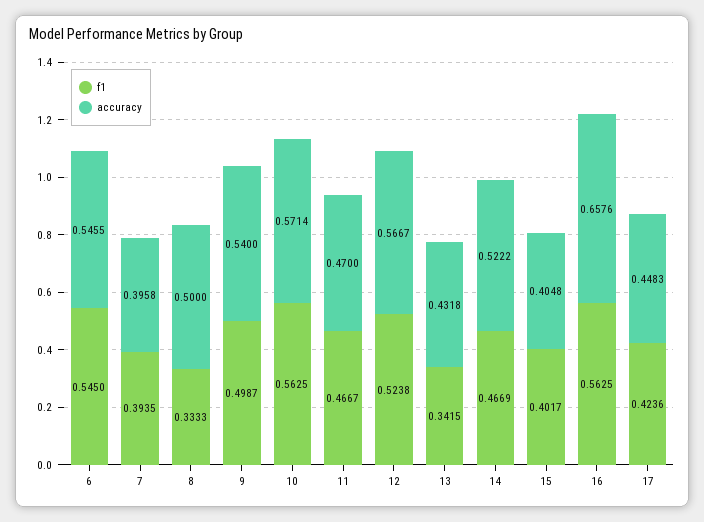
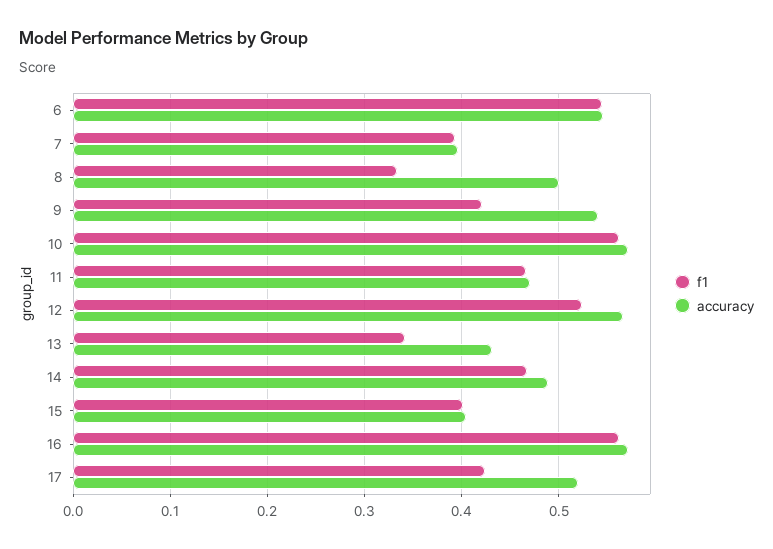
  {
    "f1": {
      "6": 0.545,
      "7": 0.3935,
      "8": 0.3333,
-     "9": 0.4987,
+     "9": 0.42,
      "10": 0.5625,
      "11": 0.4667,
      "12": 0.5238,
      "13": 0.3415,
      "14": 0.4669,
      "15": 0.4017,
      "16": 0.5625,
      "17": 0.4236
    },
    "accuracy": {
      "6": 0.5455,
      "7": 0.3958,
      "8": 0.5,
      "9": 0.54,
      "10": 0.5714,
      "11": 0.47,
      "12": 0.5667,
      "13": 0.4318,
-     "14": 0.5222,
+     "14": 0.49,
      "15": 0.4048,
-     "16": 0.6576,
+     "16": 0.57,
-     "17": 0.4483
+     "17": 0.52
    }
  }

